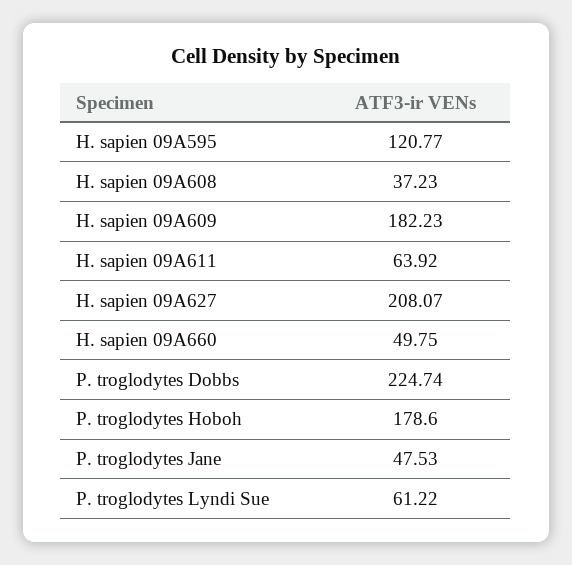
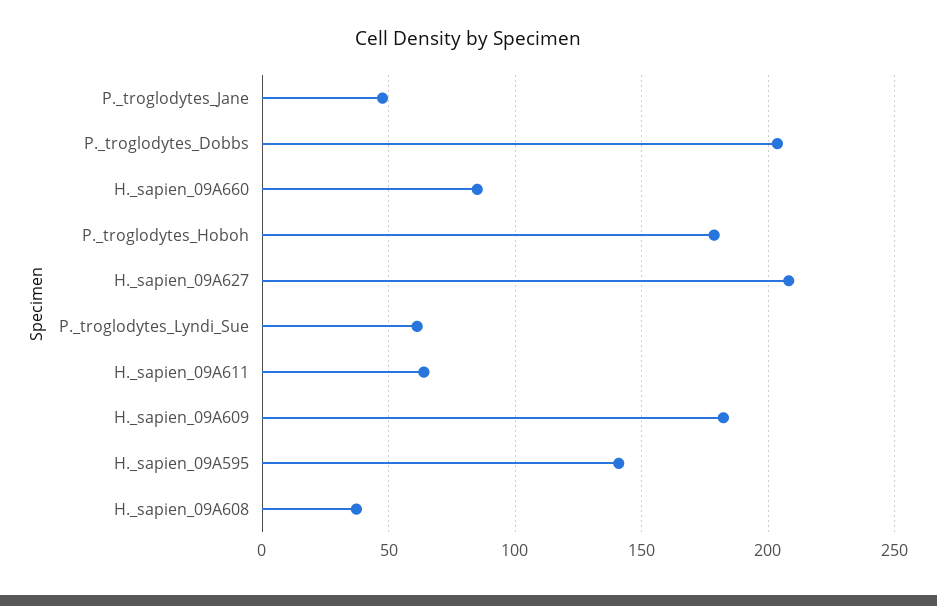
  {
-   "H. sapien 09A595": 120.77,
+   "H. sapien 09A595": 140,
    "H. sapien 09A608": 37.23,
    "H. sapien 09A609": 182.23,
    "H. sapien 09A611": 63.92,
    "H. sapien 09A627": 208.07,
-   "H. sapien 09A660": 49.75,
+   "H. sapien 09A660": 85,
-   "P. troglodytes Dobbs": 224.74,
+   "P. troglodytes Dobbs": 205,
    "P. troglodytes Hoboh": 178.6,
    "P. troglodytes Jane": 47.53,
    "P. troglodytes Lyndi Sue": 61.22
  }

